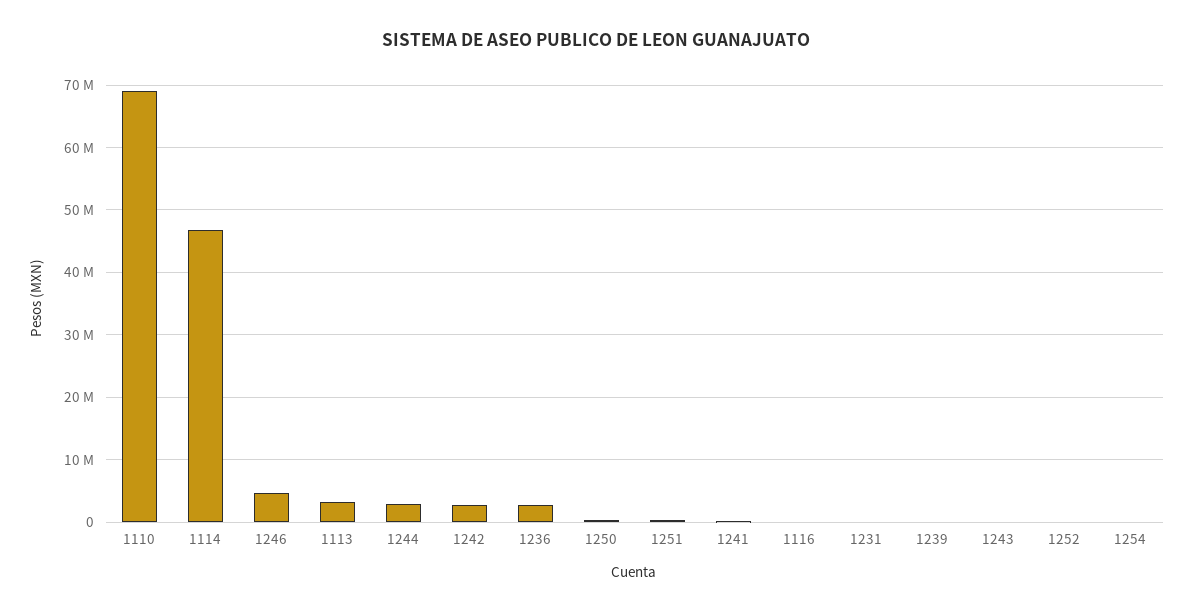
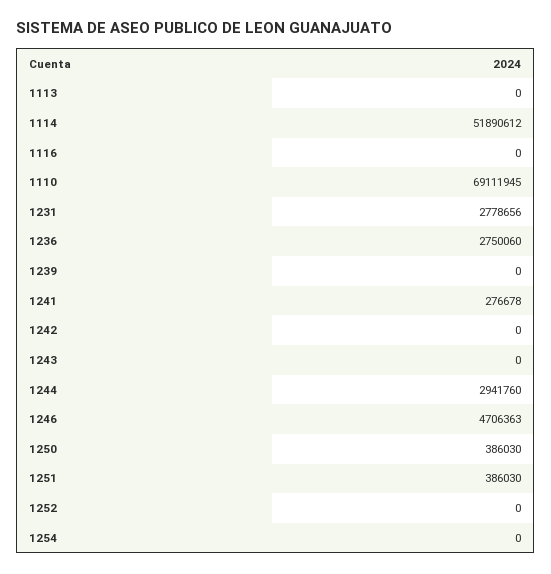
  {
    "1110": 69111945,
-   "1114": 47000000,
+   "1114": 51890612,
    "1246": 4706363,
-   "1113": 3000000,
+   "1113": 0,
    "1244": 2941760,
-   "1242": 3000000,
+   "1242": 0,
    "1236": 2750060,
    "1250": 386030,
    "1251": 386030,
    "1241": 276678,
    "1116": 0,
-   "1231": 0,
+   "1231": 2778656,
    "1239": 0,
    "1243": 0,
    "1252": 0,
    "1254": 0
  }

